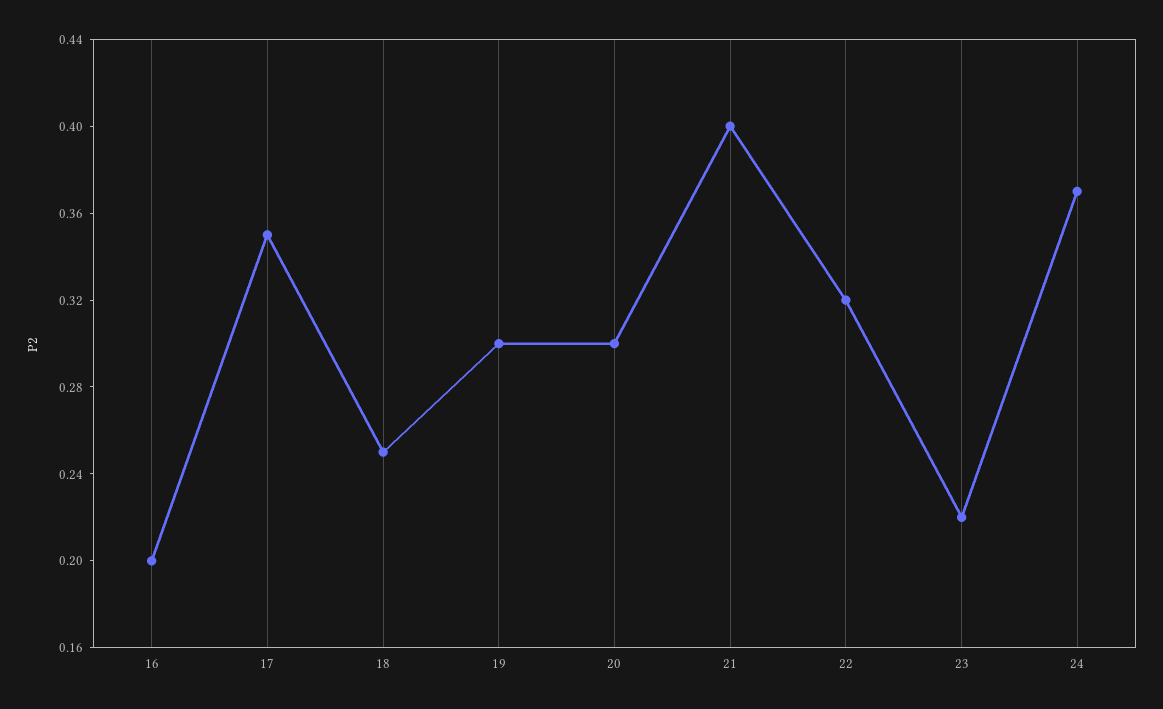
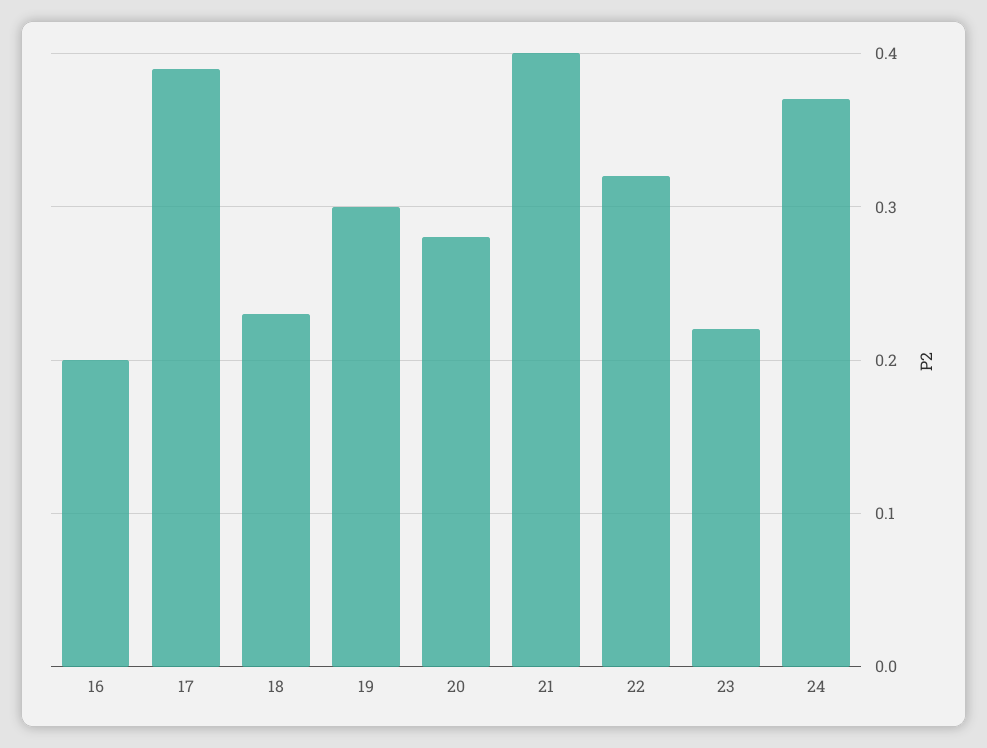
  {
    "16": 0.2,
-   "17": 0.35,
+   "17": 0.39,
-   "18": 0.25,
+   "18": 0.23,
    "19": 0.3,
-   "20": 0.3,
+   "20": 0.28,
    "21": 0.4,
    "22": 0.32,
    "23": 0.22,
    "24": 0.37
  }

